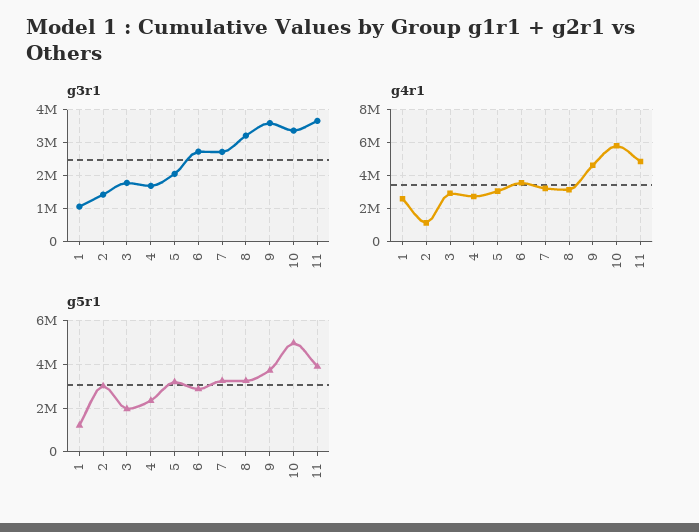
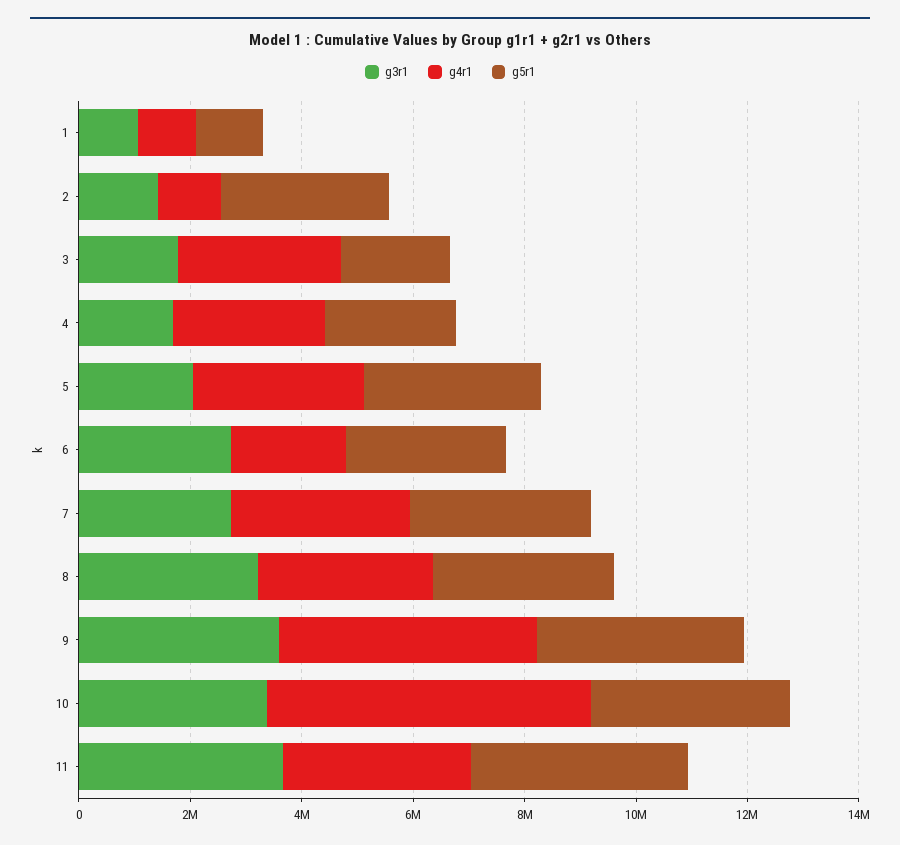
  {
    "g3r1": {
      "1": 1000000,
      "2": 1400000,
      "3": 1800000,
      "4": 1600000,
      "5": 2000000,
      "6": 2800000,
      "7": 2800000,
      "8": 3200000,
      "9": 3600000,
      "10": 3400000,
      "11": 3600000
    },
    "g4r1": {
-     "1": 2500000,
+     "1": 1000000,
      "2": 1000000,
      "3": 3000000,
      "4": 2500000,
      "5": 3000000,
-     "6": 3500000,
+     "6": 2000000,
      "7": 3000000,
      "8": 3000000,
      "9": 4500000,
      "10": 6000000,
-     "11": 5000000
+     "11": 3500000
    },
    "g5r1": {
      "1": 1000000,
      "2": 3000000,
      "3": 2000000,
      "4": 2500000,
      "5": 3000000,
      "6": 3000000,
      "7": 3000000,
      "8": 3000000,
      "9": 3500000,
-     "10": 5000000,
+     "10": 3500000,
      "11": 4000000
    }
  }

